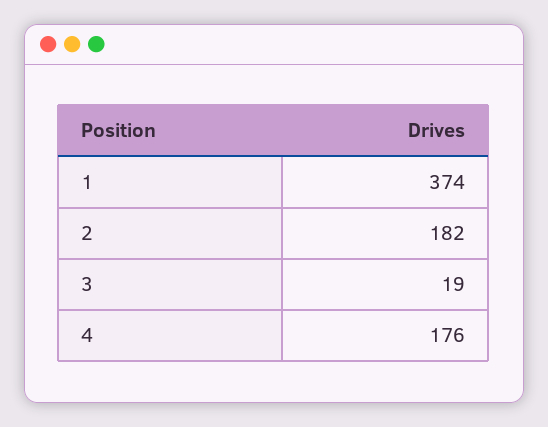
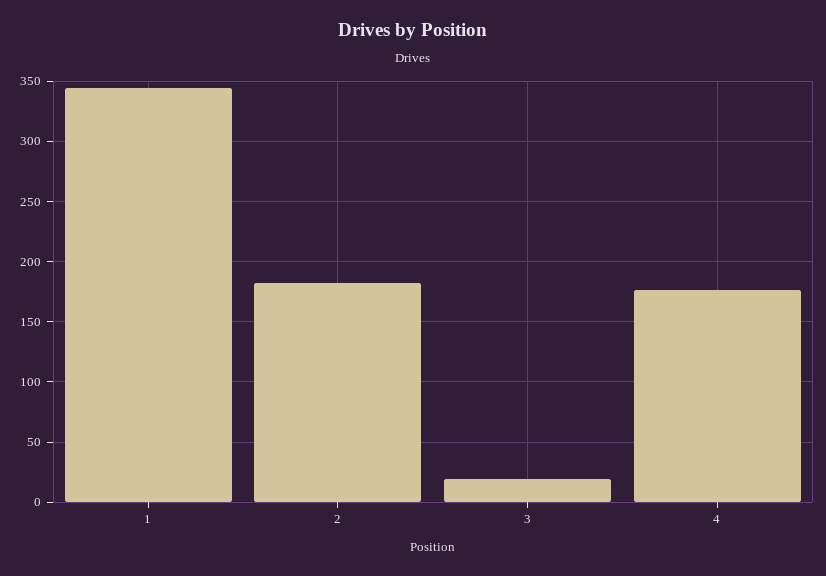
  {
-   "1": 374,
+   "1": 345,
    "2": 182,
    "3": 19,
    "4": 176
  }

